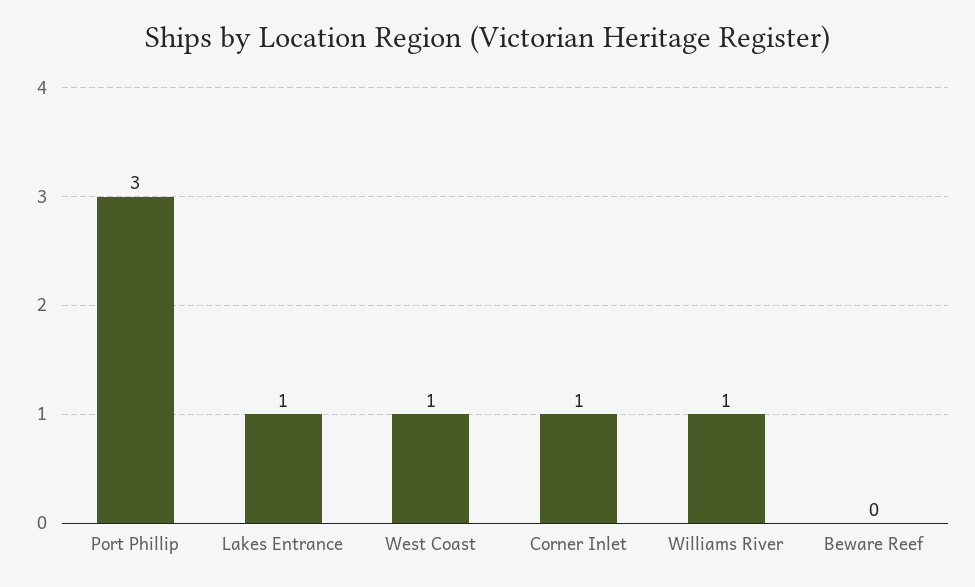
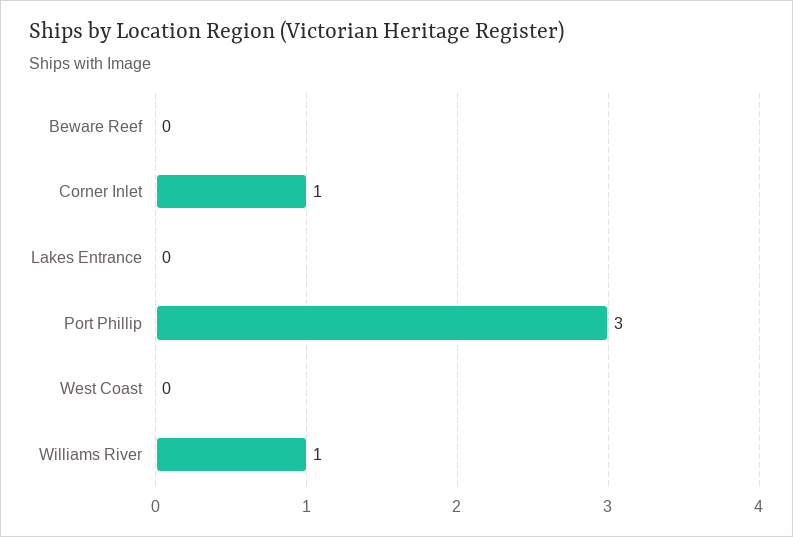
  {
    "Port Phillip": 3,
-   "Lakes Entrance": 1,
+   "Lakes Entrance": 0,
-   "West Coast": 1,
+   "West Coast": 0,
    "Corner Inlet": 1,
    "Williams River": 1,
    "Beware Reef": 0
  }

